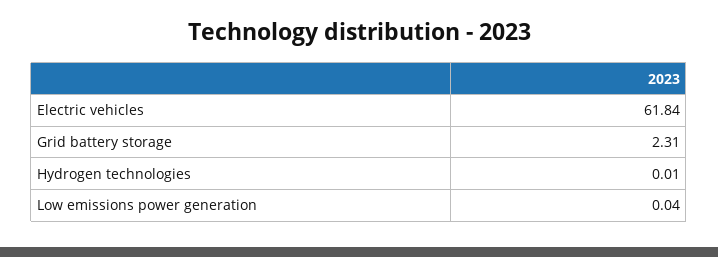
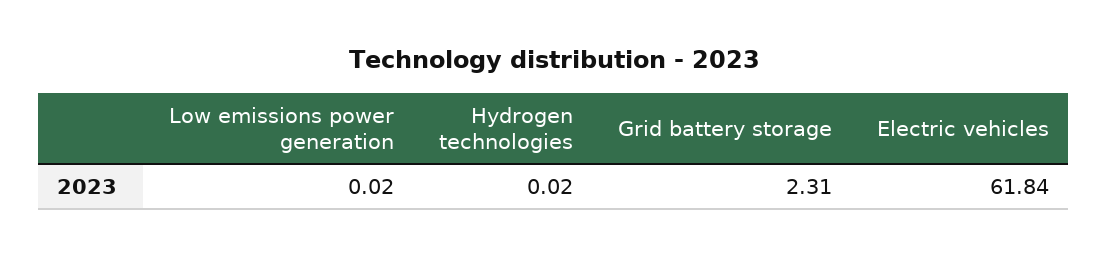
  {
    "Electric vehicles": 61.84,
    "Grid battery storage": 2.31,
-   "Hydrogen technologies": 0.01,
+   "Hydrogen technologies": 0.02,
-   "Low emissions power generation": 0.04
+   "Low emissions power generation": 0.02
  }

